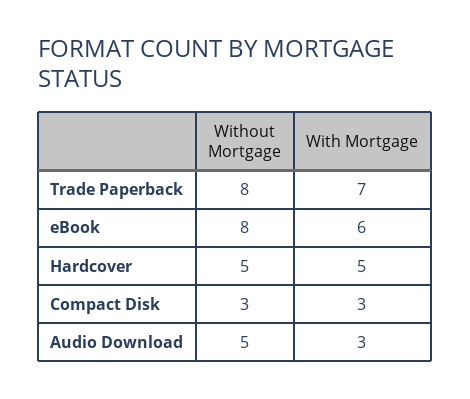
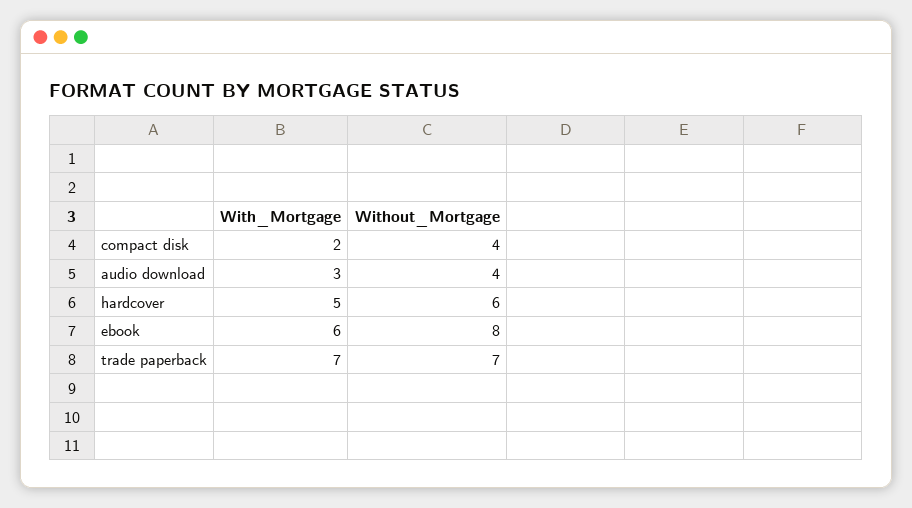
  {
    "Without Mortgage": {
-     "Trade Paperback": 8,
+     "Trade Paperback": 7,
      "eBook": 8,
-     "Hardcover": 5,
+     "Hardcover": 6,
-     "Compact Disk": 3,
+     "Compact Disk": 4,
-     "Audio Download": 5
+     "Audio Download": 4
    },
    "With Mortgage": {
      "Trade Paperback": 7,
      "eBook": 6,
      "Hardcover": 5,
-     "Compact Disk": 3,
+     "Compact Disk": 2,
      "Audio Download": 3
    }
  }

